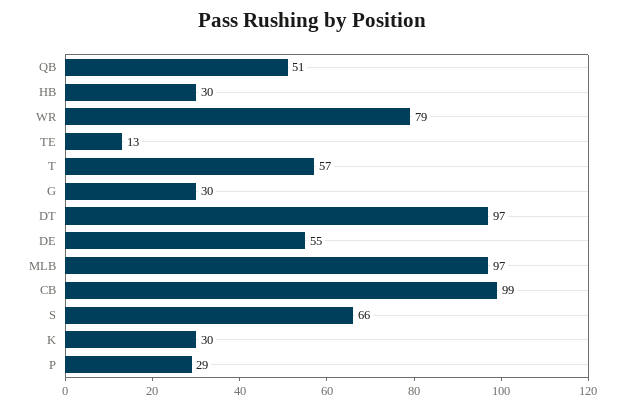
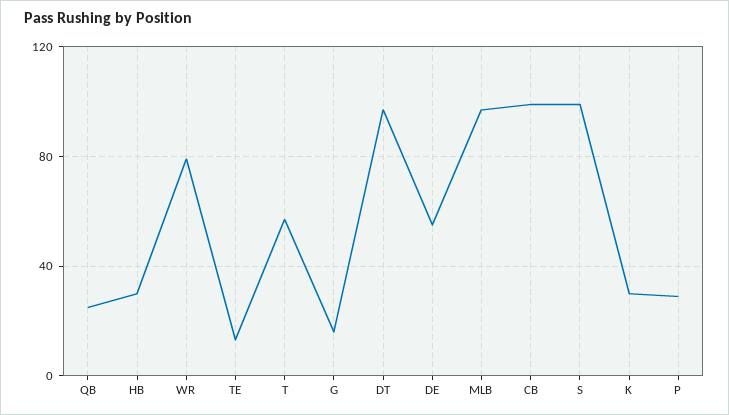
  {
-   "QB": 51,
+   "QB": 25,
    "HB": 30,
    "WR": 79,
    "TE": 13,
    "T": 57,
-   "G": 30,
+   "G": 15,
    "DT": 97,
    "DE": 55,
    "MLB": 97,
    "CB": 99,
-   "S": 66,
+   "S": 100,
    "K": 30,
    "P": 29
  }

